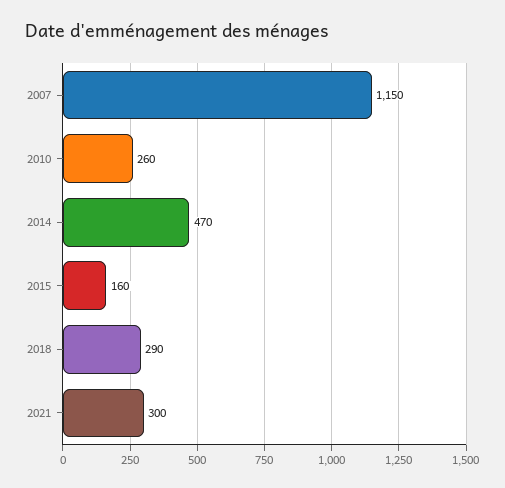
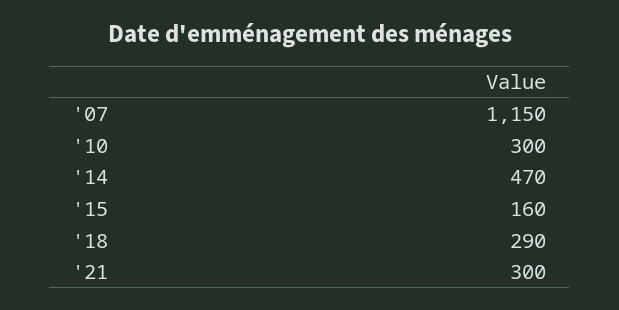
  {
    "2007": 1150,
-   "2010": 260,
+   "2010": 300,
    "2014": 470,
    "2015": 160,
    "2018": 290,
    "2021": 300
  }

